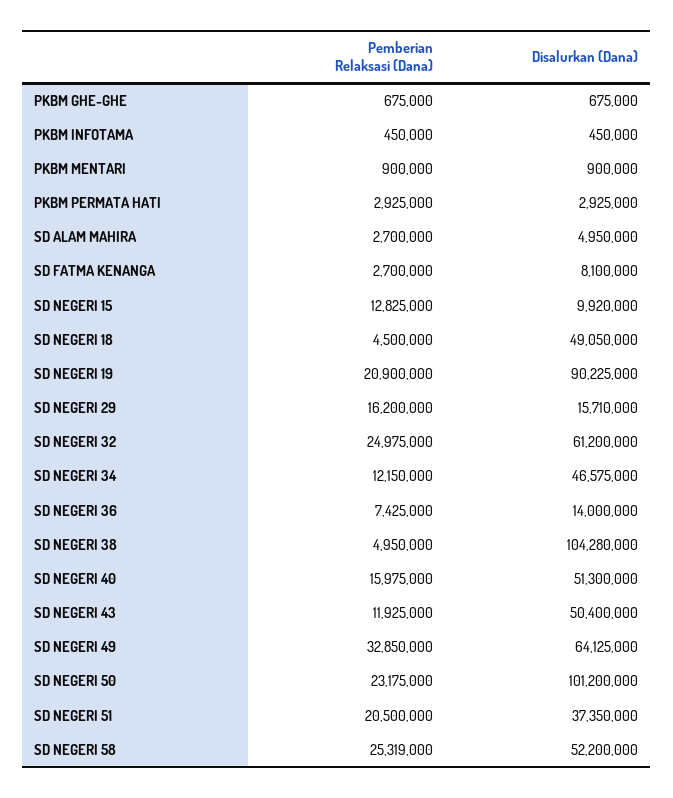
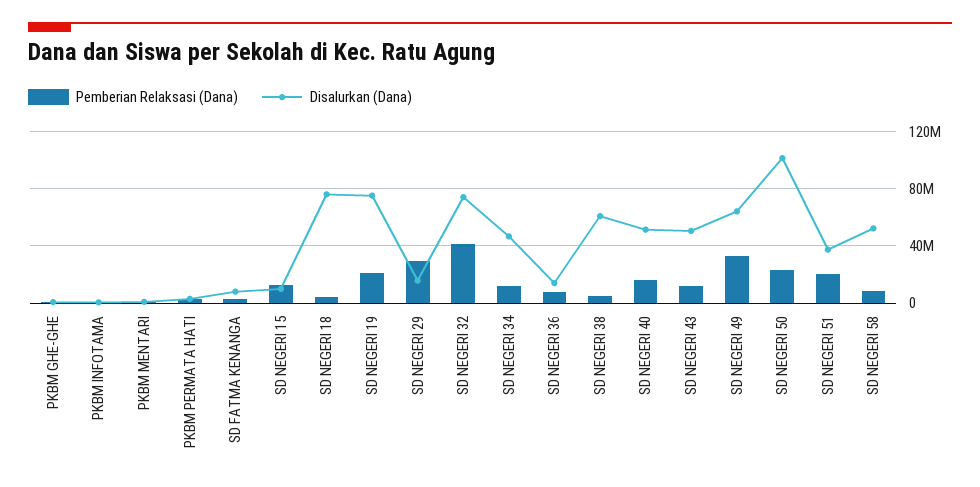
  {
    "Pemberian Relaksasi (Dana)": {
      "PKBM GHE-GHE": 675000,
      "PKBM INFOTAMA": 450000,
      "PKBM MENTARI": 900000,
      "PKBM PERMATA HATI": 2925000,
-     "SD ALAM MAHIRA": 2700000,
      "SD FATMA KENANGA": 2700000,
      "SD NEGERI 15": 12825000,
      "SD NEGERI 18": 4500000,
      "SD NEGERI 19": 20900000,
-     "SD NEGERI 29": 16200000,
+     "SD NEGERI 29": 30000000,
-     "SD NEGERI 32": 24975000,
+     "SD NEGERI 32": 40000000,
      "SD NEGERI 34": 12150000,
      "SD NEGERI 36": 7425000,
      "SD NEGERI 38": 4950000,
      "SD NEGERI 40": 15975000,
      "SD NEGERI 43": 11925000,
      "SD NEGERI 49": 32850000,
      "SD NEGERI 50": 23175000,
      "SD NEGERI 51": 20500000,
-     "SD NEGERI 58": 25319000
+     "SD NEGERI 58": 10000000
    },
    "Disalurkan (Dana)": {
      "PKBM GHE-GHE": 675000,
      "PKBM INFOTAMA": 450000,
      "PKBM MENTARI": 900000,
      "PKBM PERMATA HATI": 2925000,
-     "SD ALAM MAHIRA": 4950000,
      "SD FATMA KENANGA": 8100000,
      "SD NEGERI 15": 9920000,
-     "SD NEGERI 18": 49050000,
+     "SD NEGERI 18": 75000000,
-     "SD NEGERI 19": 90225000,
+     "SD NEGERI 19": 75000000,
      "SD NEGERI 29": 15710000,
-     "SD NEGERI 32": 61200000,
+     "SD NEGERI 32": 75000000,
      "SD NEGERI 34": 46575000,
      "SD NEGERI 36": 14000000,
-     "SD NEGERI 38": 104280000,
+     "SD NEGERI 38": 60000000,
      "SD NEGERI 40": 51300000,
      "SD NEGERI 43": 50400000,
      "SD NEGERI 49": 64125000,
      "SD NEGERI 50": 101200000,
      "SD NEGERI 51": 37350000,
      "SD NEGERI 58": 52200000
    }
  }

